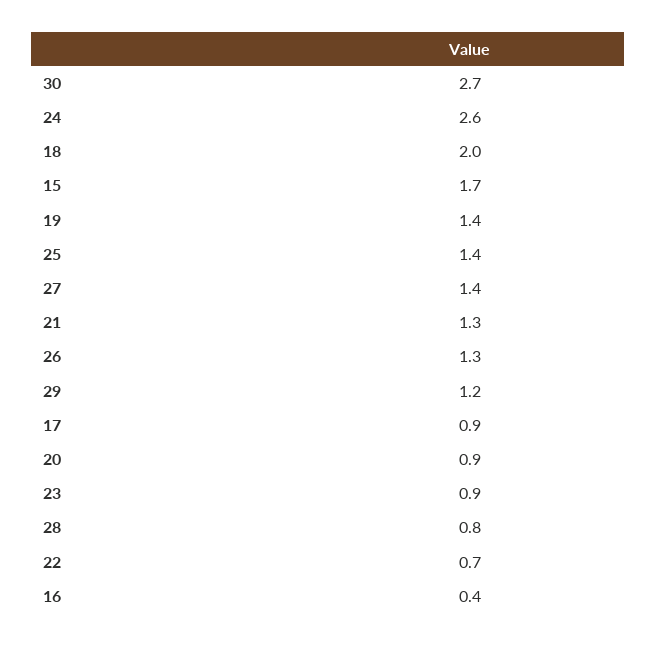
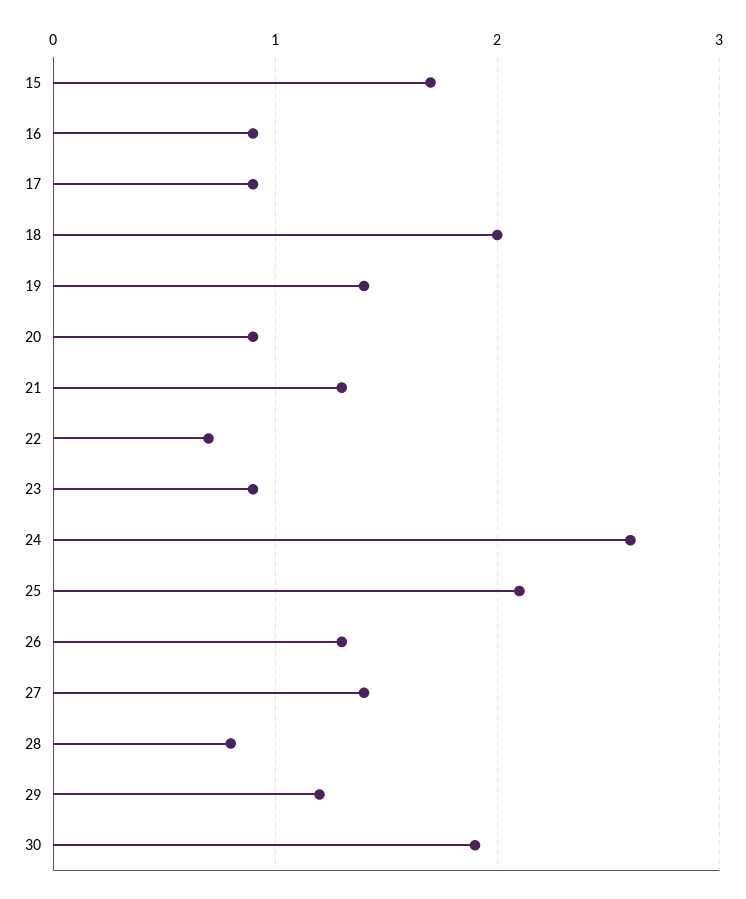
  {
-   "30": 2.7,
+   "30": 1.9,
    "24": 2.6,
    "18": 2,
    "15": 1.7,
    "19": 1.4,
-   "25": 1.4,
+   "25": 2.1,
    "27": 1.4,
    "21": 1.3,
    "26": 1.3,
    "29": 1.2,
    "17": 0.9,
    "20": 0.9,
    "23": 0.9,
    "28": 0.8,
    "22": 0.7,
-   "16": 0.4
+   "16": 0.9
  }

